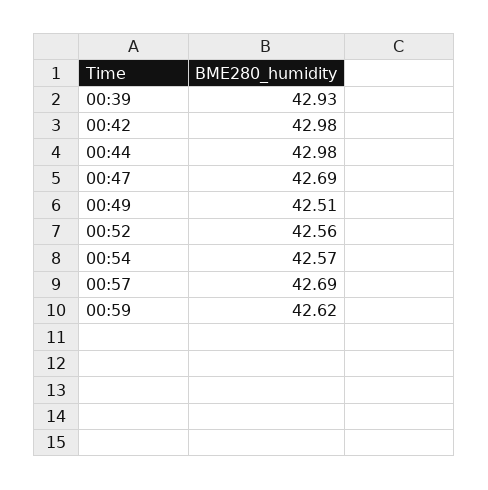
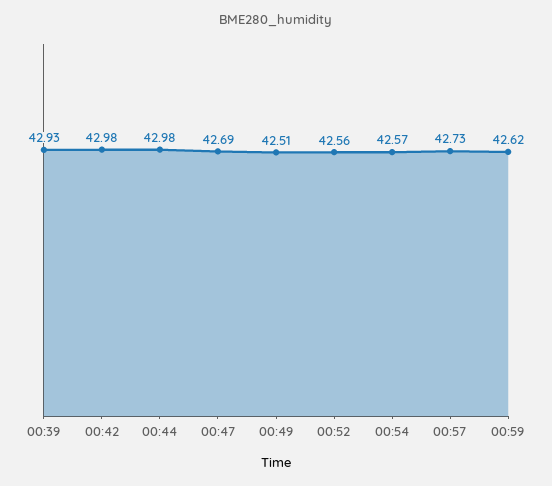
  {
    "00:39": 42.93,
    "00:42": 42.98,
    "00:44": 42.98,
    "00:47": 42.69,
    "00:49": 42.51,
    "00:52": 42.56,
    "00:54": 42.57,
-   "00:57": 42.69,
+   "00:57": 42.73,
    "00:59": 42.62
  }

